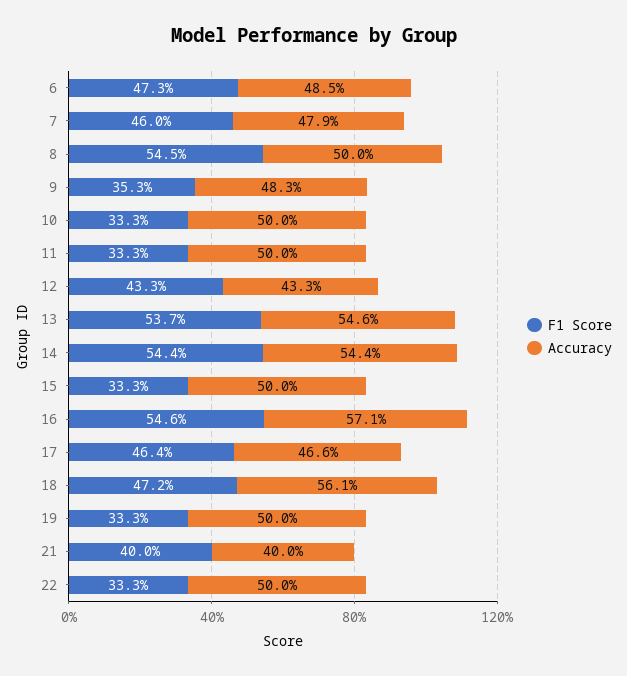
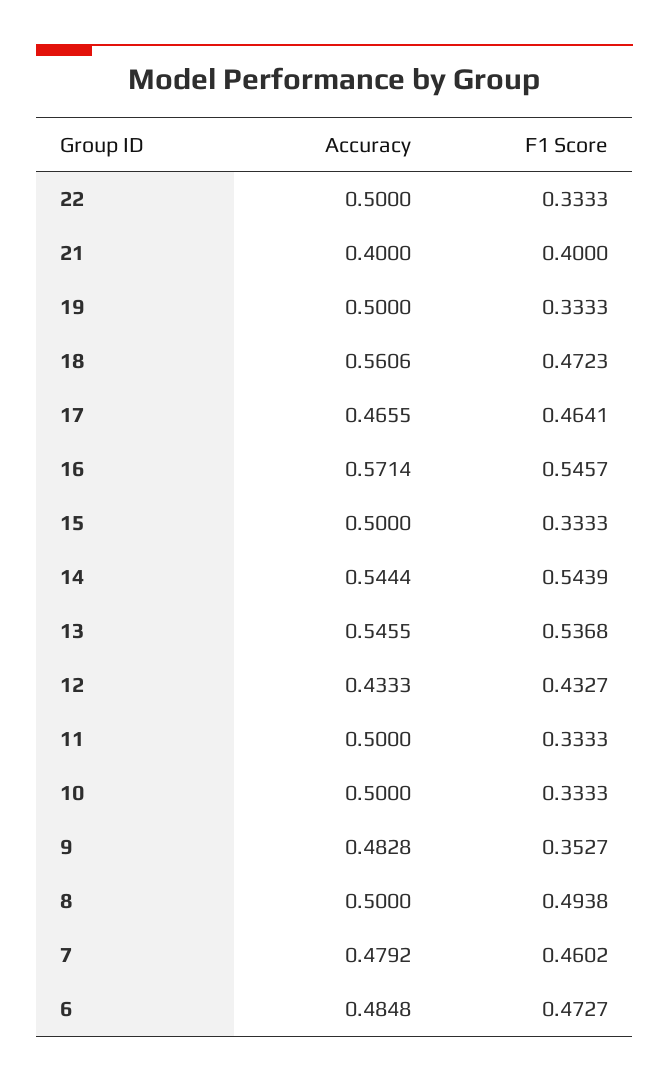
  {
    "F1 Score": {
      "6": 0.4727,
      "7": 0.4602,
-     "8": 0.545,
+     "8": 0.4938,
      "9": 0.3527,
      "10": 0.3333,
      "11": 0.3333,
      "12": 0.4327,
      "13": 0.5368,
      "14": 0.5439,
      "15": 0.3333,
      "16": 0.5457,
      "17": 0.4641,
      "18": 0.4723,
      "19": 0.3333,
      "21": 0.4,
      "22": 0.3333
    },
    "Accuracy": {
      "6": 0.4848,
      "7": 0.4792,
      "8": 0.5,
      "9": 0.4828,
      "10": 0.5,
      "11": 0.5,
      "12": 0.4333,
      "13": 0.5455,
      "14": 0.5444,
      "15": 0.5,
      "16": 0.5714,
      "17": 0.4655,
      "18": 0.5606,
      "19": 0.5,
      "21": 0.4,
      "22": 0.5
    }
  }

